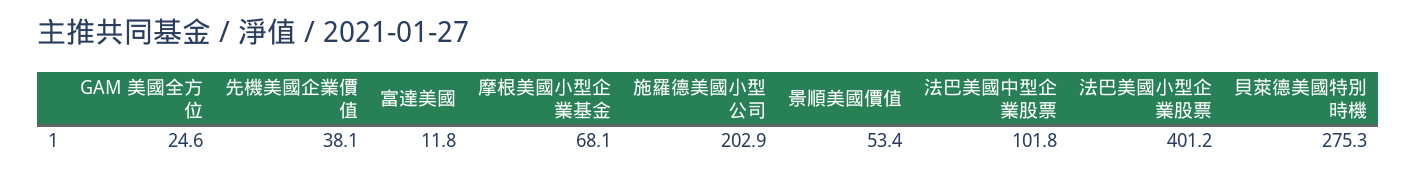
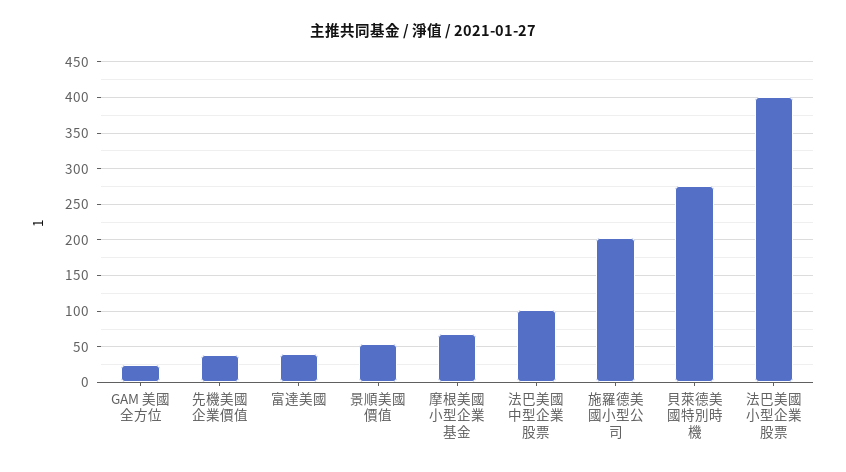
  {
    "GAM 美國全方位": 24.6,
    "先機美國企業價值": 38.1,
-   "富達美國": 11.8,
+   "富達美國": 40,
    "摩根美國小型企業基金": 68.1,
    "施羅德美國小型公司": 202.9,
    "景順美國價值": 53.4,
    "法巴美國中型企業股票": 101.8,
    "法巴美國小型企業股票": 401.2,
    "貝萊德美國特別時機": 275.3
  }

